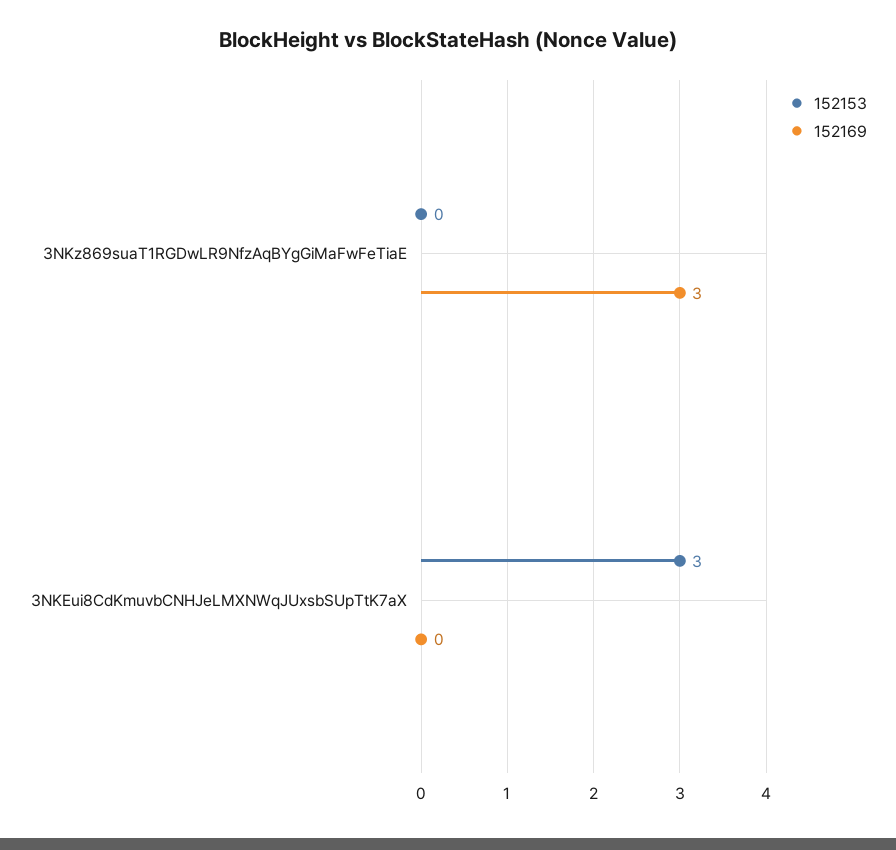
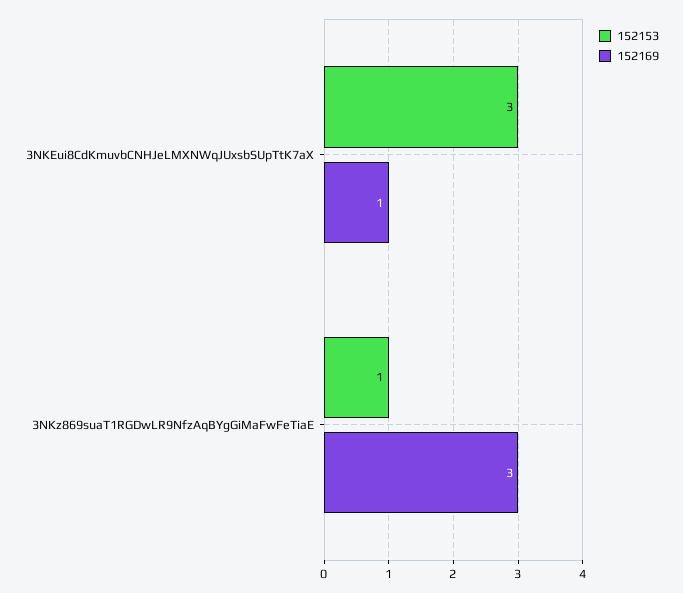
  {
    "152153": {
-     "3NKz869suaT1RGDwLR9NfzAqBYgGiMaFwFeTiaE": 0,
+     "3NKz869suaT1RGDwLR9NfzAqBYgGiMaFwFeTiaE": 1,
      "3NKEui8CdKmuvbCNHJeLMXNWqJUxsbSUpTtK7aX": 3
    },
    "152169": {
      "3NKz869suaT1RGDwLR9NfzAqBYgGiMaFwFeTiaE": 3,
-     "3NKEui8CdKmuvbCNHJeLMXNWqJUxsbSUpTtK7aX": 0
+     "3NKEui8CdKmuvbCNHJeLMXNWqJUxsbSUpTtK7aX": 1
    }
  }

